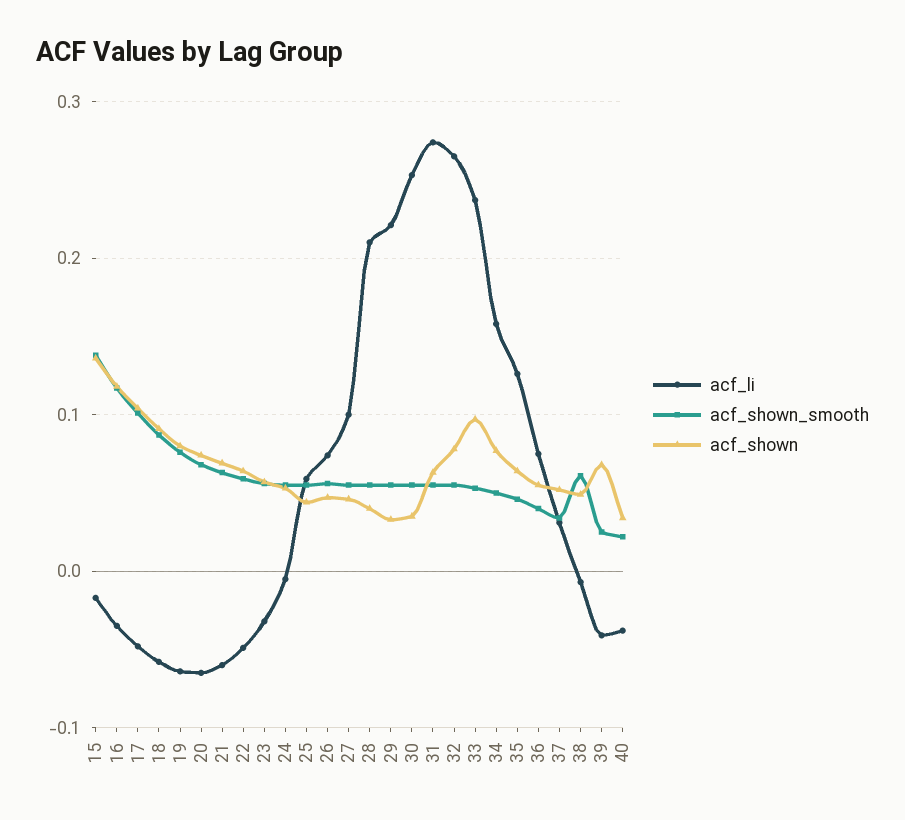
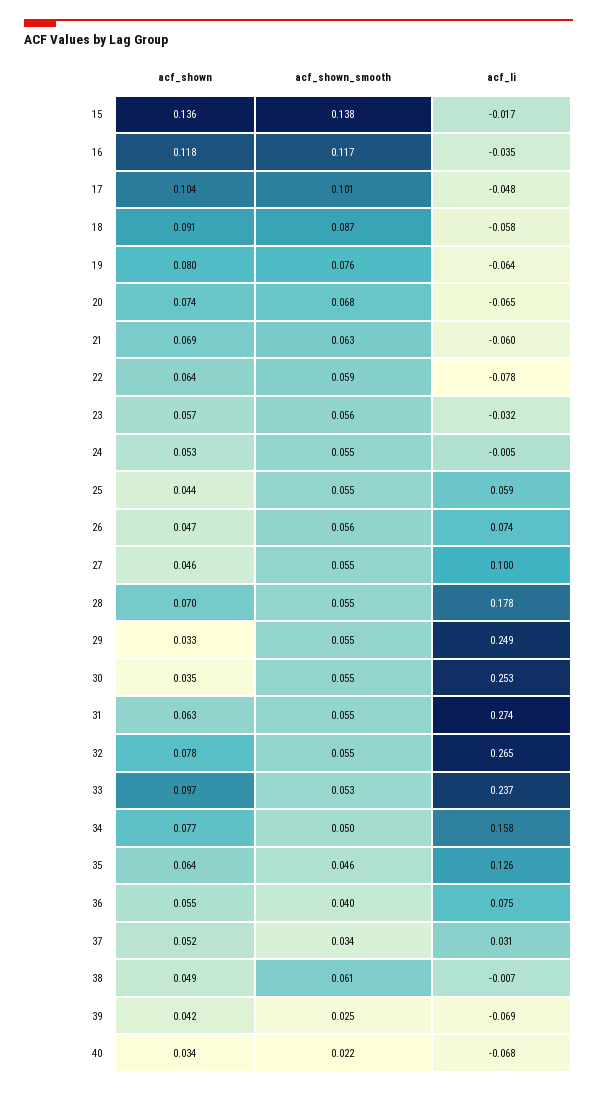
  {
    "acf_li": {
      "15": -0.017,
      "16": -0.035,
      "17": -0.048,
      "18": -0.058,
      "19": -0.064,
      "20": -0.065,
      "21": -0.06,
-     "22": -0.05,
+     "22": -0.078,
      "23": -0.032,
      "24": -0.005,
      "25": 0.059,
      "26": 0.074,
      "27": 0.1,
-     "28": 0.21,
+     "28": 0.178,
-     "29": 0.22,
+     "29": 0.249,
      "30": 0.253,
      "31": 0.274,
      "32": 0.265,
      "33": 0.237,
      "34": 0.158,
      "35": 0.126,
      "36": 0.075,
      "37": 0.031,
      "38": -0.007,
-     "39": -0.04,
+     "39": -0.069,
-     "40": -0.04
+     "40": -0.068
    },
    "acf_shown_smooth": {
      "15": 0.138,
      "16": 0.117,
      "17": 0.101,
      "18": 0.087,
      "19": 0.076,
      "20": 0.068,
      "21": 0.063,
      "22": 0.059,
      "23": 0.056,
      "24": 0.055,
      "25": 0.055,
      "26": 0.056,
      "27": 0.055,
      "28": 0.055,
      "29": 0.055,
      "30": 0.055,
      "31": 0.055,
      "32": 0.055,
      "33": 0.053,
      "34": 0.05,
      "35": 0.046,
      "36": 0.04,
      "37": 0.034,
      "38": 0.061,
      "39": 0.025,
      "40": 0.022
    },
    "acf_shown": {
      "15": 0.136,
      "16": 0.118,
      "17": 0.104,
      "18": 0.091,
      "19": 0.08,
      "20": 0.074,
      "21": 0.069,
      "22": 0.064,
      "23": 0.057,
      "24": 0.053,
      "25": 0.044,
      "26": 0.047,
      "27": 0.046,
-     "28": 0.04,
+     "28": 0.07,
      "29": 0.033,
      "30": 0.035,
      "31": 0.063,
      "32": 0.078,
      "33": 0.097,
      "34": 0.077,
      "35": 0.064,
      "36": 0.055,
      "37": 0.052,
      "38": 0.049,
-     "39": 0.07,
+     "39": 0.042,
      "40": 0.034
    }
  }

